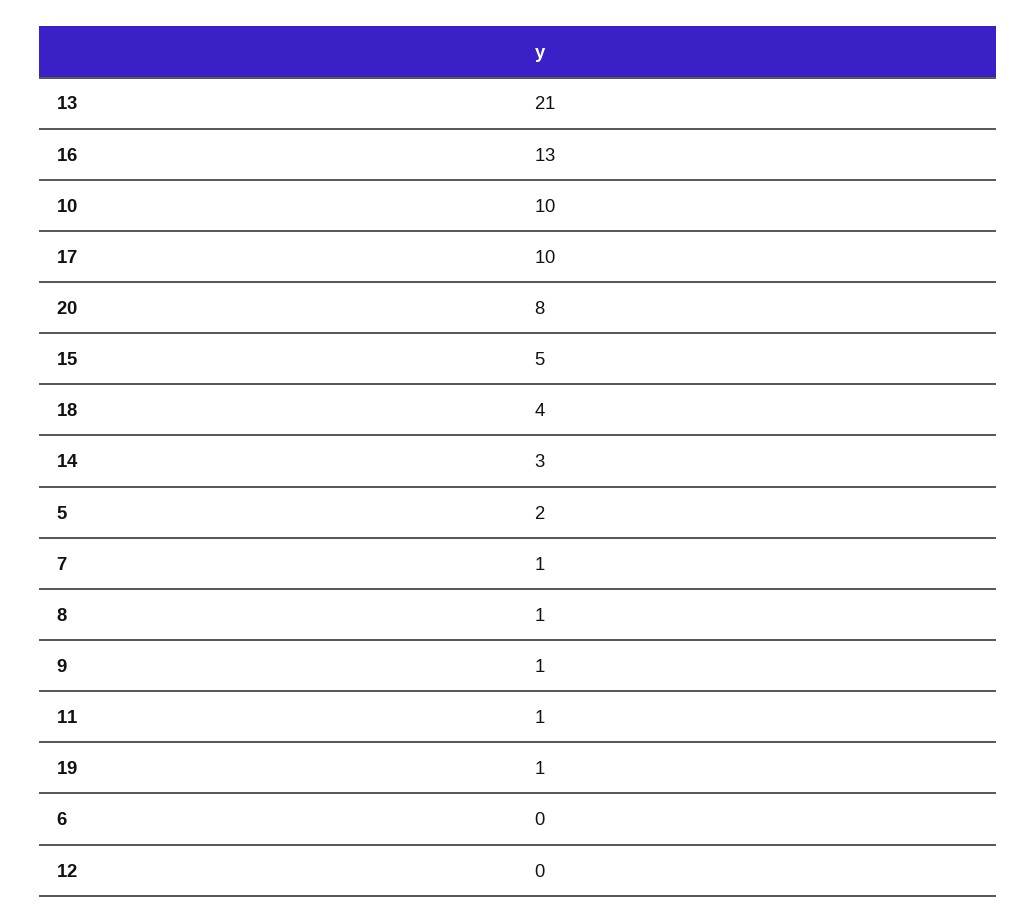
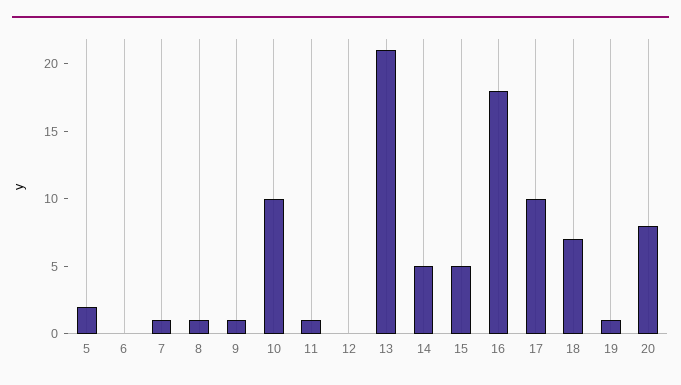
  {
    "13": 21,
-   "16": 13,
+   "16": 18,
    "10": 10,
    "17": 10,
    "20": 8,
    "15": 5,
-   "18": 4,
+   "18": 7,
-   "14": 3,
+   "14": 5,
    "5": 2,
    "7": 1,
    "8": 1,
    "9": 1,
    "11": 1,
    "19": 1,
    "6": 0,
    "12": 0
  }

